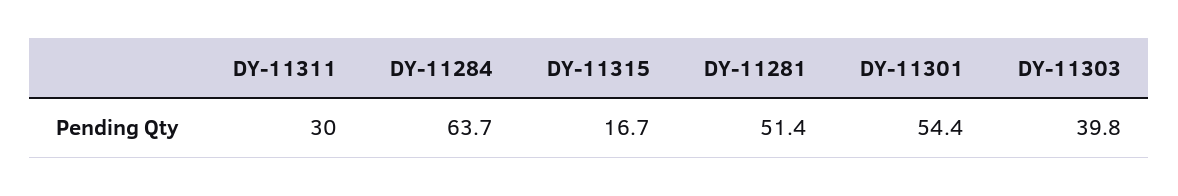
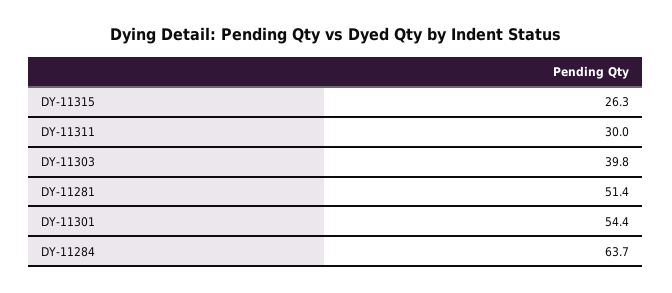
  {
    "DY-11311": 30,
    "DY-11284": 63.7,
-   "DY-11315": 16.7,
+   "DY-11315": 26.3,
    "DY-11281": 51.4,
    "DY-11301": 54.4,
    "DY-11303": 39.8
  }

